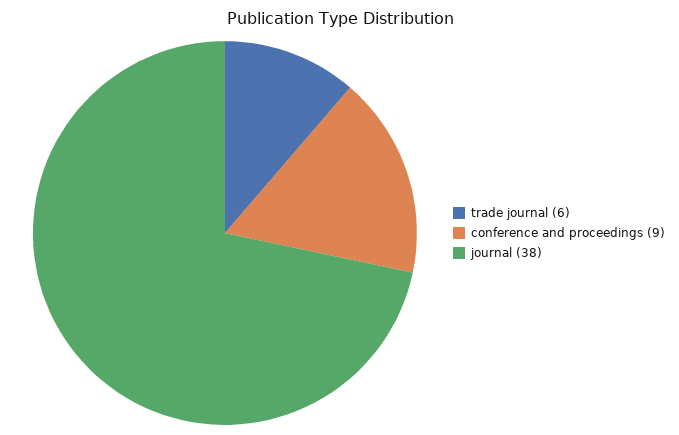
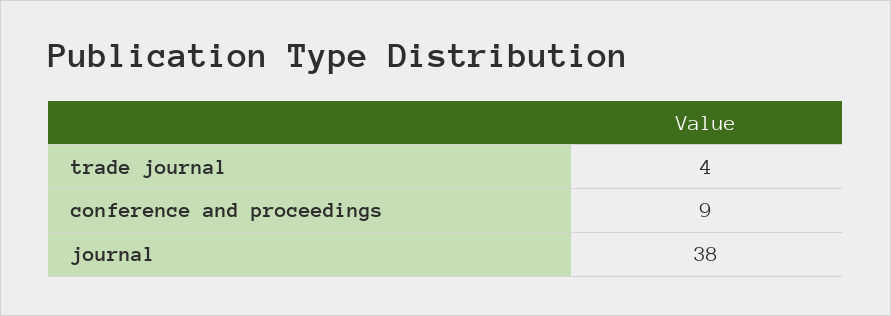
  {
-   "trade journal": 6,
+   "trade journal": 4,
    "conference and proceedings": 9,
    "journal": 38
  }

